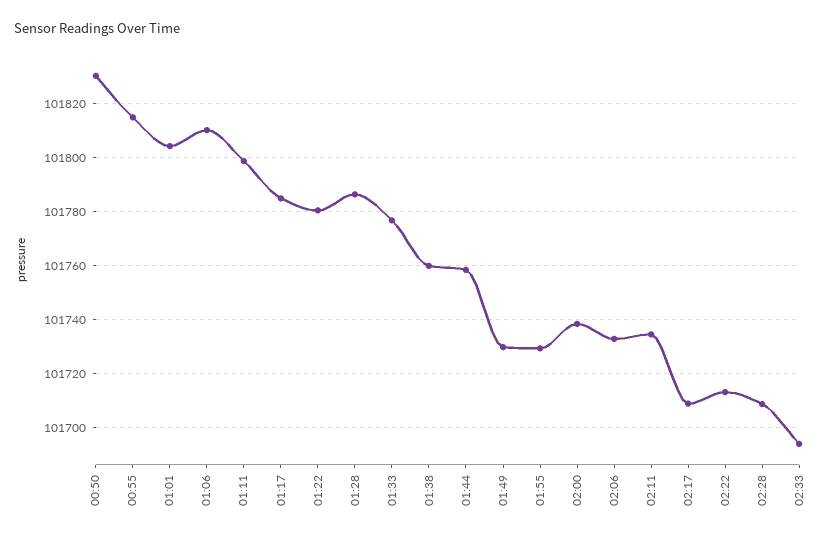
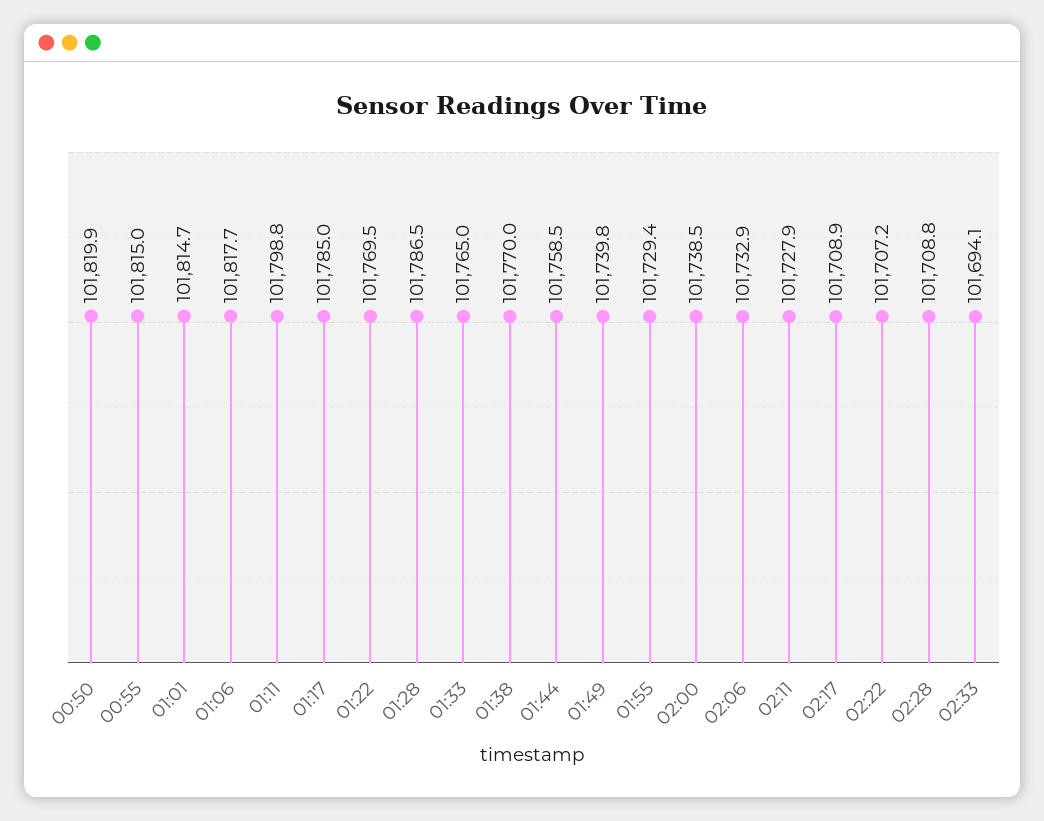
  {
-   "00:50": 101830,
+   "00:50": 101819.9,
    "00:55": 101815,
-   "01:01": 101805,
+   "01:01": 101814.7,
-   "01:06": 101810,
+   "01:06": 101817.7,
    "01:11": 101798.8,
    "01:17": 101785,
-   "01:22": 101780,
+   "01:22": 101769.5,
    "01:28": 101786.5,
-   "01:33": 101777.5,
+   "01:33": 101765,
-   "01:38": 101760,
+   "01:38": 101770,
    "01:44": 101758.5,
-   "01:49": 101730,
+   "01:49": 101739.8,
    "01:55": 101729.4,
    "02:00": 101738.5,
    "02:06": 101732.9,
-   "02:11": 101735,
+   "02:11": 101727.9,
    "02:17": 101708.9,
-   "02:22": 101712.5,
+   "02:22": 101707.2,
    "02:28": 101708.8,
    "02:33": 101694.1
  }

